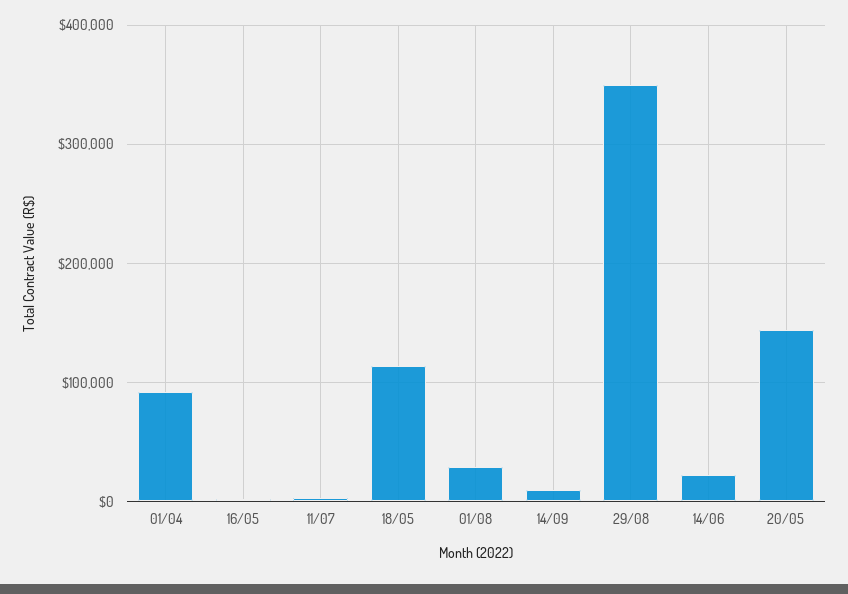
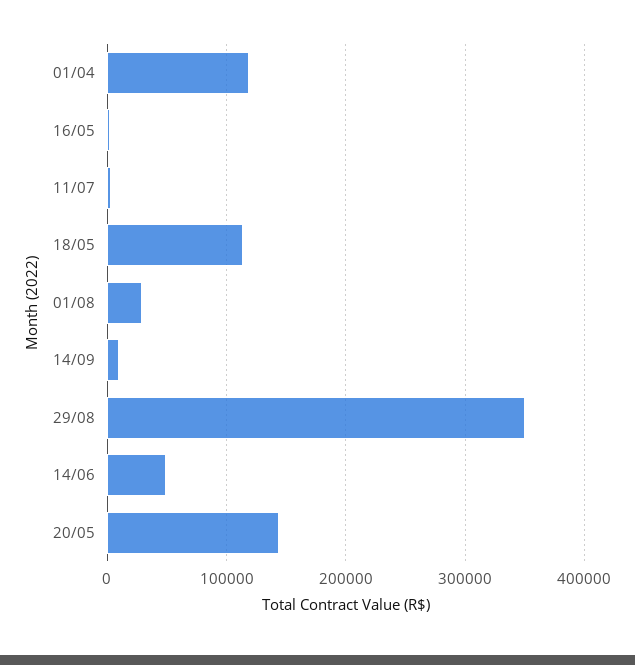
  {
-   "01/04": 90000,
+   "01/04": 120000,
    "16/05": 0,
    "11/07": 0,
    "18/05": 110000,
    "01/08": 30000,
    "14/09": 10000,
    "29/08": 350000,
-   "14/06": 20000,
+   "14/06": 50000,
    "20/05": 140000
  }

